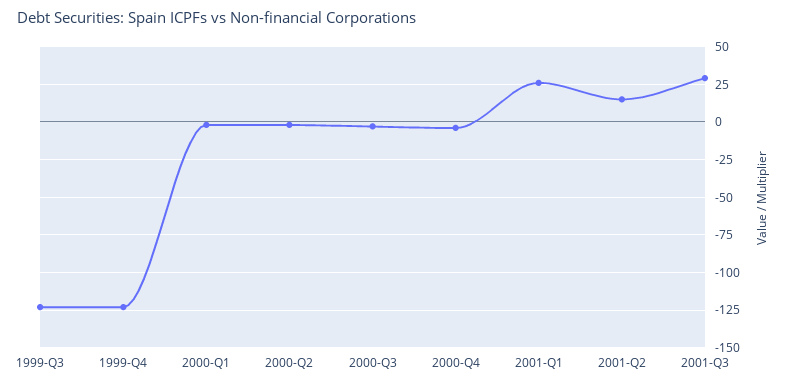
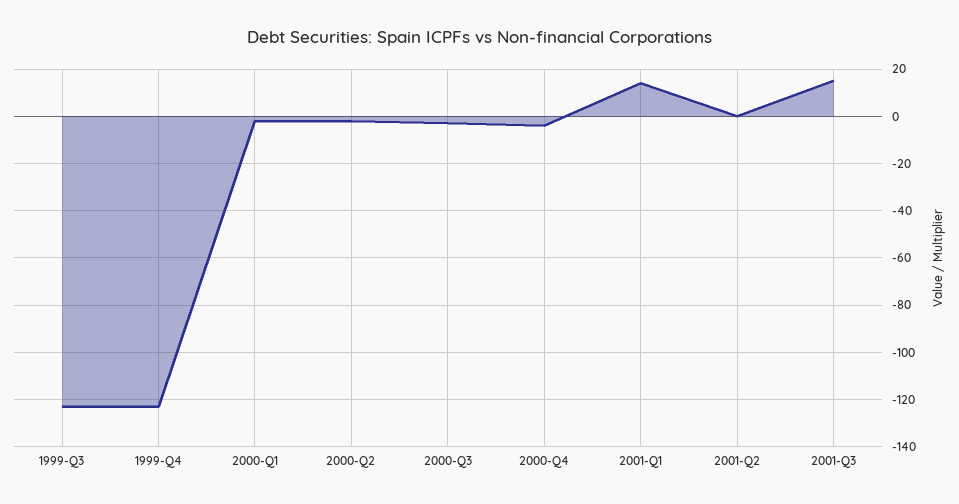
  {
    "1999-Q3": -125,
    "1999-Q4": -125,
    "2000-Q1": 0,
    "2000-Q2": 0,
    "2000-Q3": -5,
    "2000-Q4": -5,
-   "2001-Q1": 25,
+   "2001-Q1": 15,
-   "2001-Q2": 15,
+   "2001-Q2": 0,
-   "2001-Q3": 30
+   "2001-Q3": 15
  }

